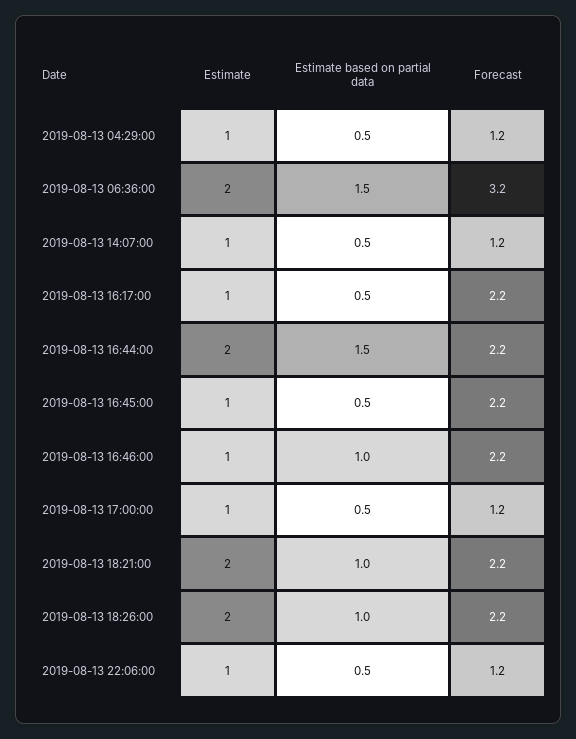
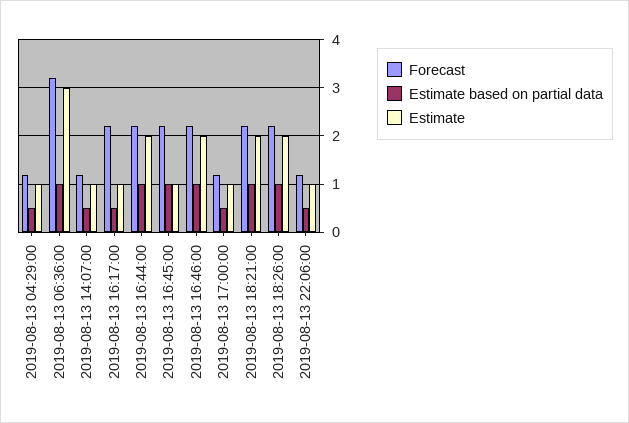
  {
    "Estimate": {
      "2019-08-13 04:29:00": 1,
-     "2019-08-13 06:36:00": 2,
+     "2019-08-13 06:36:00": 3,
      "2019-08-13 14:07:00": 1,
      "2019-08-13 16:17:00": 1,
      "2019-08-13 16:44:00": 2,
      "2019-08-13 16:45:00": 1,
-     "2019-08-13 16:46:00": 1,
+     "2019-08-13 16:46:00": 2,
      "2019-08-13 17:00:00": 1,
      "2019-08-13 18:21:00": 2,
      "2019-08-13 18:26:00": 2,
      "2019-08-13 22:06:00": 1
    },
    "Estimate based on partial data": {
      "2019-08-13 04:29:00": 0.5,
-     "2019-08-13 06:36:00": 1.5,
+     "2019-08-13 06:36:00": 1,
      "2019-08-13 14:07:00": 0.5,
      "2019-08-13 16:17:00": 0.5,
-     "2019-08-13 16:44:00": 1.5,
+     "2019-08-13 16:44:00": 1,
-     "2019-08-13 16:45:00": 0.5,
+     "2019-08-13 16:45:00": 1,
      "2019-08-13 16:46:00": 1,
      "2019-08-13 17:00:00": 0.5,
      "2019-08-13 18:21:00": 1,
      "2019-08-13 18:26:00": 1,
      "2019-08-13 22:06:00": 0.5
    },
    "Forecast": {
      "2019-08-13 04:29:00": 1.2,
      "2019-08-13 06:36:00": 3.2,
      "2019-08-13 14:07:00": 1.2,
      "2019-08-13 16:17:00": 2.2,
      "2019-08-13 16:44:00": 2.2,
      "2019-08-13 16:45:00": 2.2,
      "2019-08-13 16:46:00": 2.2,
      "2019-08-13 17:00:00": 1.2,
      "2019-08-13 18:21:00": 2.2,
      "2019-08-13 18:26:00": 2.2,
      "2019-08-13 22:06:00": 1.2
    }
  }

